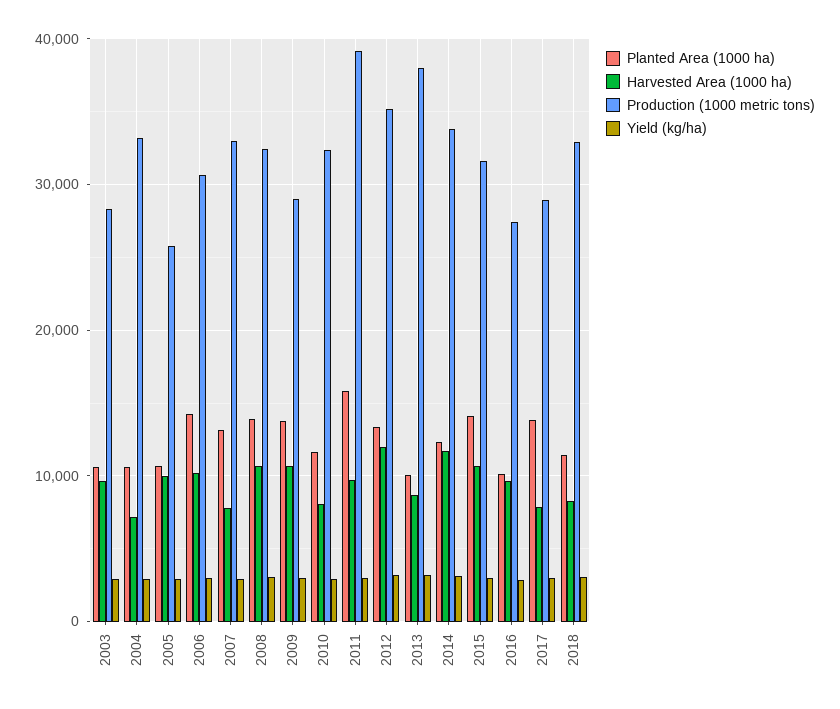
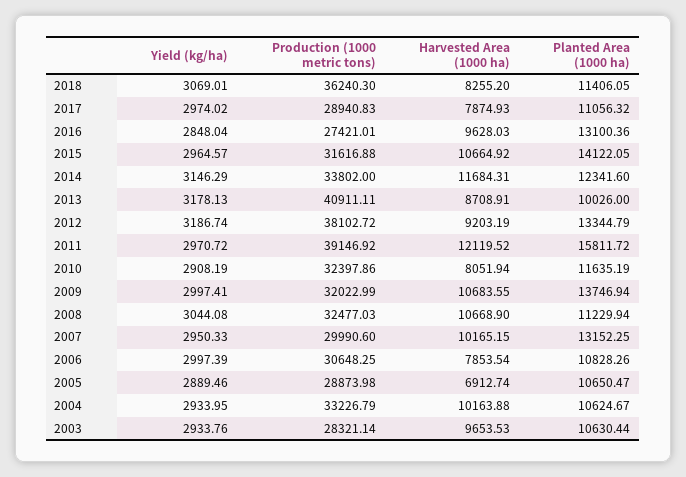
  {
    "Planted Area (1000 ha)": {
      "2003": 10630.44,
      "2004": 10624.67,
      "2005": 10650.47,
-     "2006": 14000,
+     "2006": 10828.26,
      "2007": 13152.25,
-     "2008": 14000,
+     "2008": 11229.94,
      "2009": 13746.94,
      "2010": 11635.19,
      "2011": 15811.72,
      "2012": 13344.79,
      "2013": 10026,
      "2014": 12341.6,
      "2015": 14122.05,
-     "2016": 10000,
+     "2016": 13100.36,
-     "2017": 14000,
+     "2017": 11056.32,
      "2018": 11406.05
    },
    "Harvested Area (1000 ha)": {
      "2003": 9653.53,
-     "2004": 7000,
+     "2004": 10163.88,
-     "2005": 10000,
+     "2005": 6912.74,
-     "2006": 10000,
+     "2006": 7853.54,
-     "2007": 8000,
+     "2007": 10165.15,
      "2008": 10668.9,
      "2009": 10683.55,
      "2010": 8051.94,
-     "2011": 10000,
+     "2011": 12119.52,
-     "2012": 12000,
+     "2012": 9203.19,
      "2013": 8708.91,
      "2014": 11684.31,
      "2015": 10664.92,
      "2016": 9628.03,
      "2017": 7874.93,
      "2018": 8255.2
    },
    "Production (1000 metric tons)": {
      "2003": 28321.14,
      "2004": 33226.79,
-     "2005": 26000,
+     "2005": 28873.98,
      "2006": 30648.25,
-     "2007": 33000,
+     "2007": 29990.6,
      "2008": 32477.03,
-     "2009": 29000,
+     "2009": 32022.99,
      "2010": 32397.86,
      "2011": 39146.92,
-     "2012": 35000,
+     "2012": 38102.72,
-     "2013": 38000,
+     "2013": 40911.11,
      "2014": 33802,
      "2015": 31616.88,
      "2016": 27421.01,
      "2017": 28940.83,
-     "2018": 33000
+     "2018": 36240.3
    },
    "Yield (kg/ha)": {
      "2003": 2933.76,
      "2004": 2933.95,
      "2005": 2889.46,
      "2006": 2997.39,
      "2007": 2950.33,
      "2008": 3044.08,
      "2009": 2997.41,
      "2010": 2908.19,
      "2011": 2970.72,
      "2012": 3186.74,
      "2013": 3178.13,
      "2014": 3146.29,
      "2015": 2964.57,
      "2016": 2848.04,
      "2017": 2974.02,
      "2018": 3069.01
    }
  }

